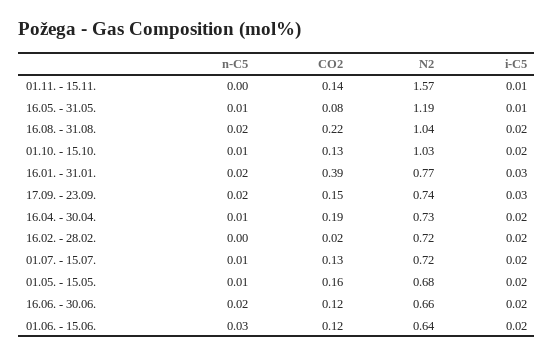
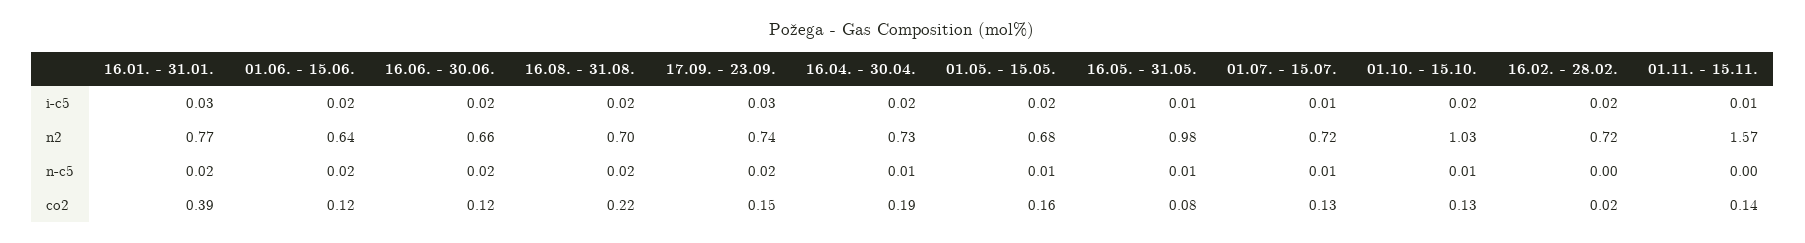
  {
    "n-C5": {
      "01.11. - 15.11.": 0,
      "16.05. - 31.05.": 0.01,
      "16.08. - 31.08.": 0.02,
      "01.10. - 15.10.": 0.01,
      "16.01. - 31.01.": 0.02,
      "17.09. - 23.09.": 0.02,
      "16.04. - 30.04.": 0.01,
      "16.02. - 28.02.": 0,
      "01.07. - 15.07.": 0.01,
      "01.05. - 15.05.": 0.01,
      "16.06. - 30.06.": 0.02,
-     "01.06. - 15.06.": 0.03
+     "01.06. - 15.06.": 0.02
    },
    "CO2": {
      "01.11. - 15.11.": 0.14,
      "16.05. - 31.05.": 0.08,
      "16.08. - 31.08.": 0.22,
      "01.10. - 15.10.": 0.13,
      "16.01. - 31.01.": 0.39,
      "17.09. - 23.09.": 0.15,
      "16.04. - 30.04.": 0.19,
      "16.02. - 28.02.": 0.02,
      "01.07. - 15.07.": 0.13,
      "01.05. - 15.05.": 0.16,
      "16.06. - 30.06.": 0.12,
      "01.06. - 15.06.": 0.12
    },
    "N2": {
      "01.11. - 15.11.": 1.57,
-     "16.05. - 31.05.": 1.19,
+     "16.05. - 31.05.": 0.98,
-     "16.08. - 31.08.": 1.04,
+     "16.08. - 31.08.": 0.7,
      "01.10. - 15.10.": 1.03,
      "16.01. - 31.01.": 0.77,
      "17.09. - 23.09.": 0.74,
      "16.04. - 30.04.": 0.73,
      "16.02. - 28.02.": 0.72,
      "01.07. - 15.07.": 0.72,
      "01.05. - 15.05.": 0.68,
      "16.06. - 30.06.": 0.66,
      "01.06. - 15.06.": 0.64
    },
    "i-C5": {
      "01.11. - 15.11.": 0.01,
      "16.05. - 31.05.": 0.01,
      "16.08. - 31.08.": 0.02,
      "01.10. - 15.10.": 0.02,
      "16.01. - 31.01.": 0.03,
      "17.09. - 23.09.": 0.03,
      "16.04. - 30.04.": 0.02,
      "16.02. - 28.02.": 0.02,
-     "01.07. - 15.07.": 0.02,
+     "01.07. - 15.07.": 0.01,
      "01.05. - 15.05.": 0.02,
      "16.06. - 30.06.": 0.02,
      "01.06. - 15.06.": 0.02
    }
  }

